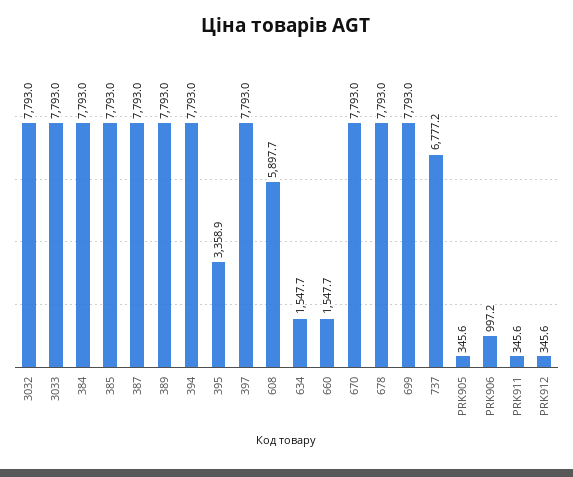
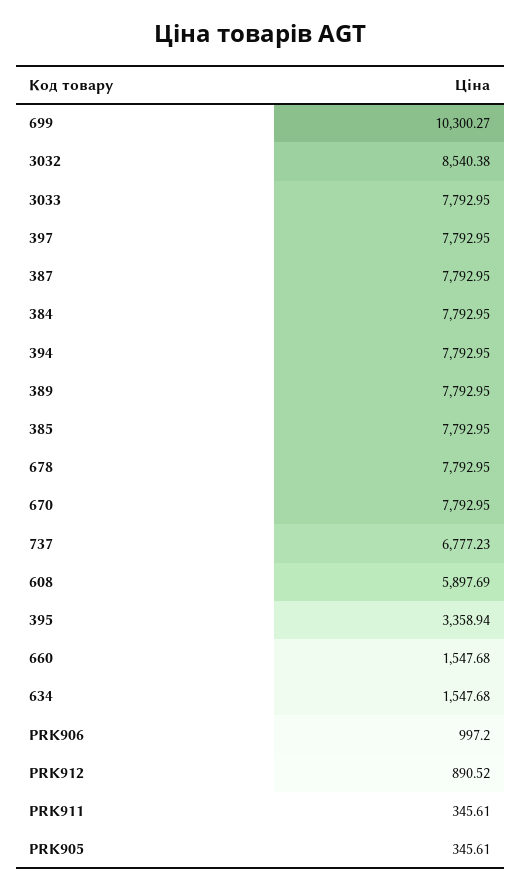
  {
-   "3032": 7793,
+   "3032": 8540.38,
    "3033": 7792.95,
    "384": 7792.95,
    "385": 7792.95,
    "387": 7792.95,
    "389": 7792.95,
    "394": 7792.95,
    "395": 3358.94,
    "397": 7792.95,
    "608": 5897.69,
    "634": 1547.68,
    "660": 1547.68,
    "670": 7792.95,
    "678": 7792.95,
-   "699": 7793,
+   "699": 10300.27,
    "737": 6777.23,
    "PRK905": 345.61,
    "PRK906": 997.2,
    "PRK911": 345.61,
-   "PRK912": 345.6
+   "PRK912": 890.52
  }

